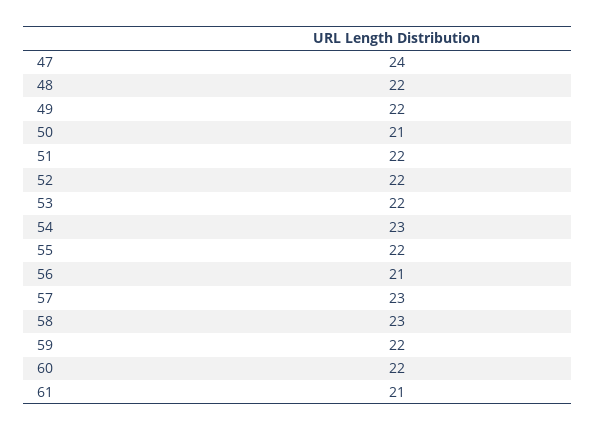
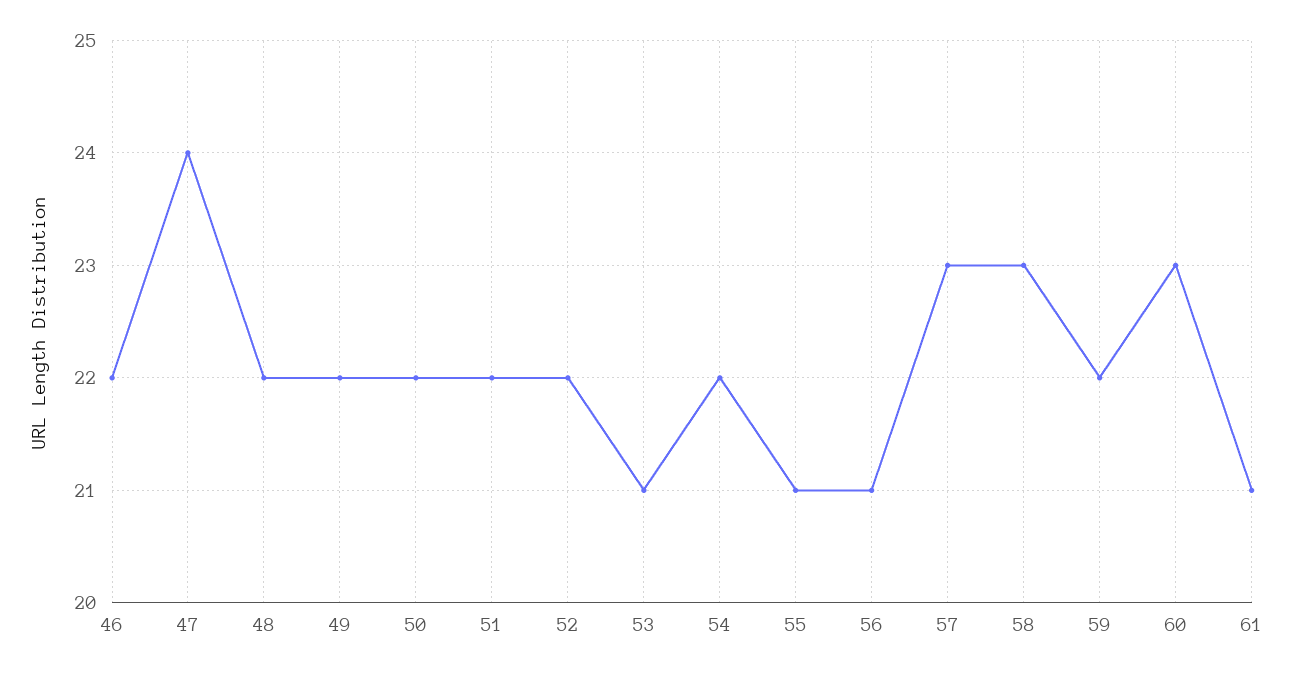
  {
    "47": 24,
    "48": 22,
    "49": 22,
-   "50": 21,
+   "50": 22,
    "51": 22,
    "52": 22,
-   "53": 22,
+   "53": 21,
-   "54": 23,
+   "54": 22,
-   "55": 22,
+   "55": 21,
    "56": 21,
    "57": 23,
    "58": 23,
    "59": 22,
-   "60": 22,
+   "60": 23,
-   "61": 21
+   "61": 21,
+   "46": 22
  }

